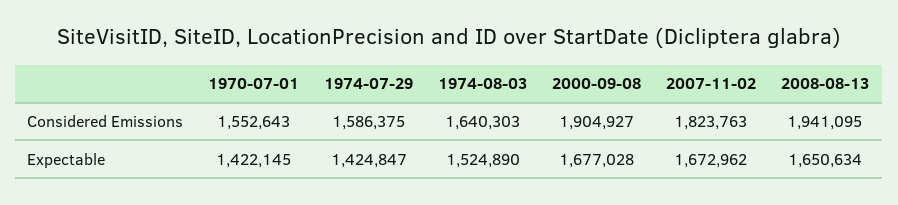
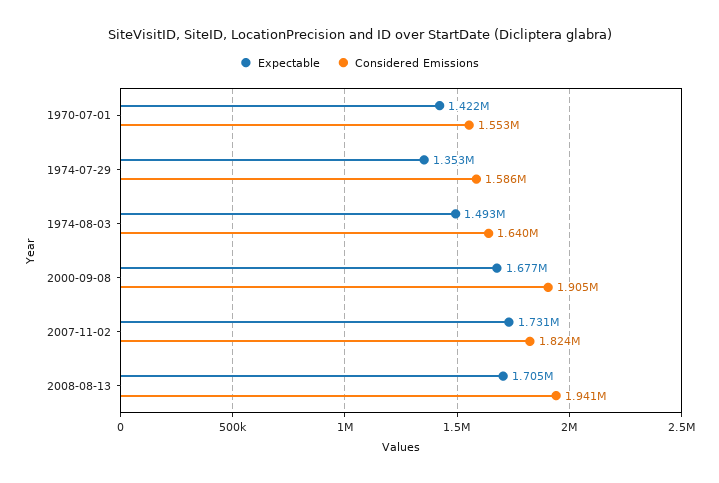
  {
    "Considered Emissions": {
      "1970-07-01": 1552643,
      "1974-07-29": 1586375,
      "1974-08-03": 1640303,
      "2000-09-08": 1904927,
      "2007-11-02": 1823763,
      "2008-08-13": 1941095
    },
    "Expectable": {
      "1970-07-01": 1422145,
-     "1974-07-29": 1424847,
+     "1974-07-29": 1353000,
-     "1974-08-03": 1524890,
+     "1974-08-03": 1493000,
      "2000-09-08": 1677028,
-     "2007-11-02": 1672962,
+     "2007-11-02": 1731000,
-     "2008-08-13": 1650634
+     "2008-08-13": 1705000
    }
  }

